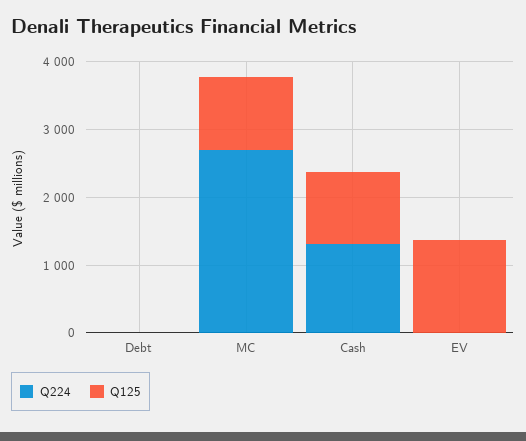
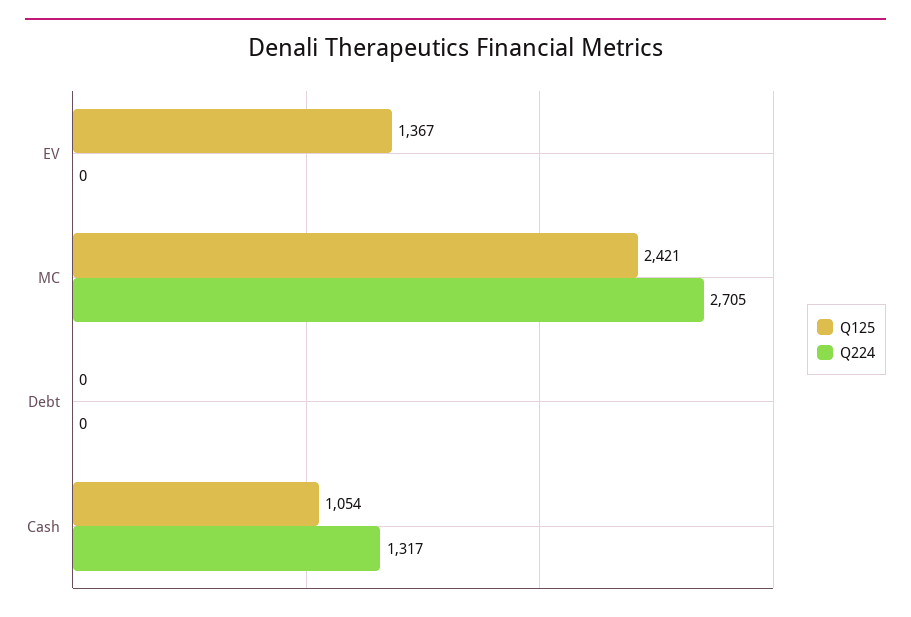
  {
    "Q224": {
      "Debt": 0,
      "MC": 2705,
      "Cash": 1317,
      "EV": 0
    },
    "Q125": {
      "Debt": 0,
-     "MC": 1000,
+     "MC": 2421,
      "Cash": 1054,
      "EV": 1367
    }
  }

